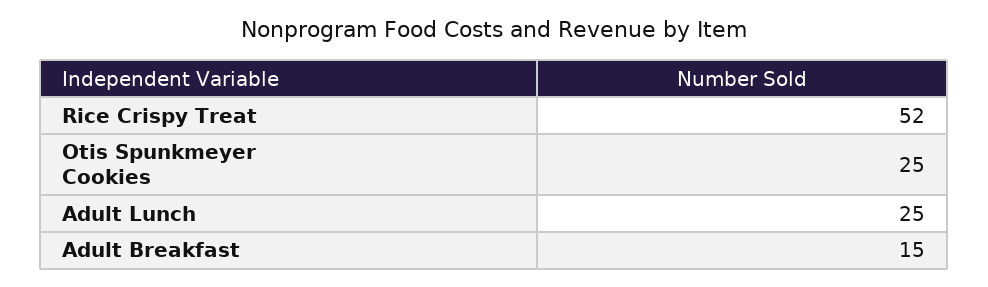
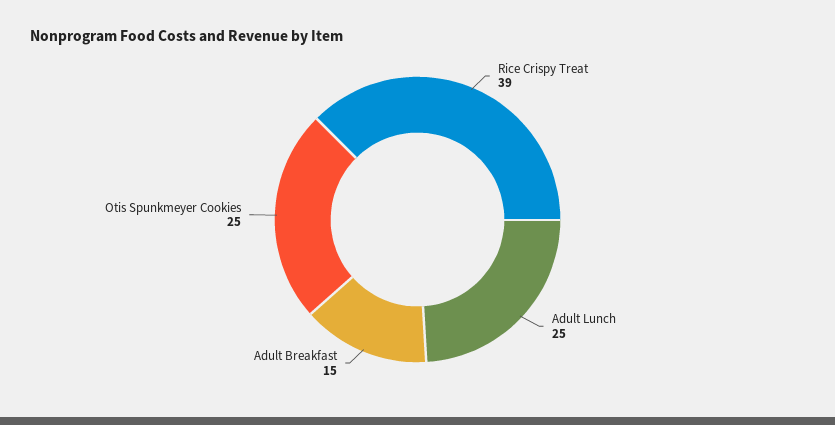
  {
-   "Rice Crispy Treat": 52,
+   "Rice Crispy Treat": 39,
    "Otis Spunkmeyer Cookies": 25,
    "Adult Lunch": 25,
    "Adult Breakfast": 15
  }

